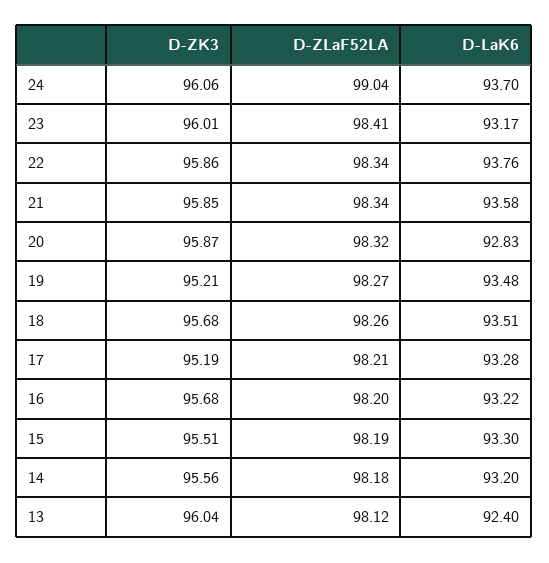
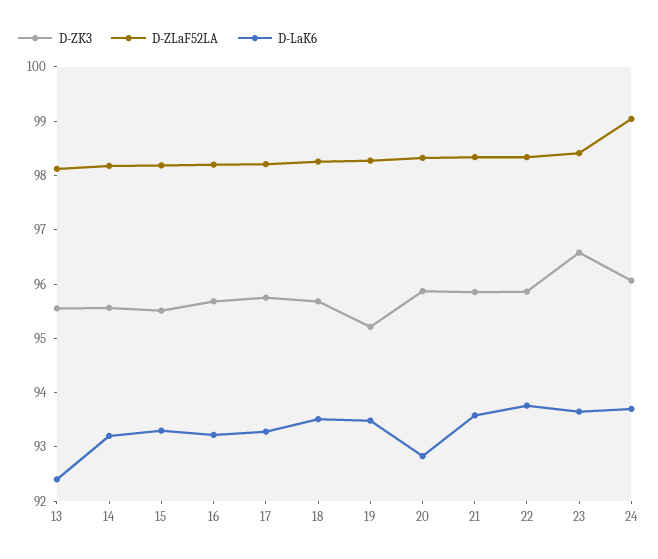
  {
    "D-ZK3": {
      "24": 96.06,
-     "23": 96.01,
+     "23": 96.6,
      "22": 95.86,
      "21": 95.85,
      "20": 95.87,
      "19": 95.21,
      "18": 95.68,
-     "17": 95.19,
+     "17": 95.8,
      "16": 95.68,
      "15": 95.51,
      "14": 95.56,
-     "13": 96.04
+     "13": 95.6
    },
    "D-ZLaF52LA": {
      "24": 99.04,
      "23": 98.41,
      "22": 98.34,
      "21": 98.34,
      "20": 98.32,
      "19": 98.27,
      "18": 98.26,
      "17": 98.21,
      "16": 98.2,
      "15": 98.19,
      "14": 98.18,
      "13": 98.12
    },
    "D-LaK6": {
      "24": 93.7,
-     "23": 93.17,
+     "23": 93.6,
      "22": 93.76,
      "21": 93.58,
      "20": 92.83,
      "19": 93.48,
      "18": 93.51,
      "17": 93.28,
      "16": 93.22,
      "15": 93.3,
      "14": 93.2,
      "13": 92.4
    }
  }

